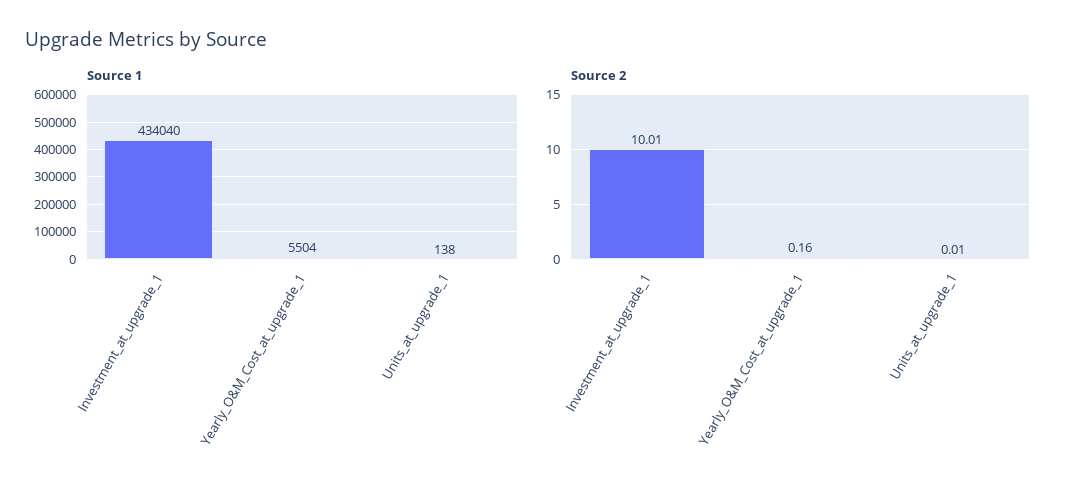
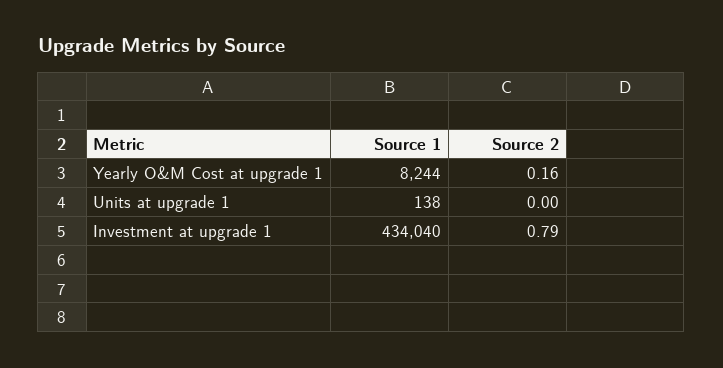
  {
    "Source 1": {
      "Investment_at_upgrade_1": 434040,
-     "Yearly_O&M_Cost_at_upgrade_1": 5504,
+     "Yearly_O&M_Cost_at_upgrade_1": 8244,
      "Units_at_upgrade_1": 138
    },
    "Source 2": {
-     "Investment_at_upgrade_1": 10.01,
+     "Investment_at_upgrade_1": 0.79,
      "Yearly_O&M_Cost_at_upgrade_1": 0.16,
-     "Units_at_upgrade_1": 0.01
+     "Units_at_upgrade_1": 0
    }
  }

